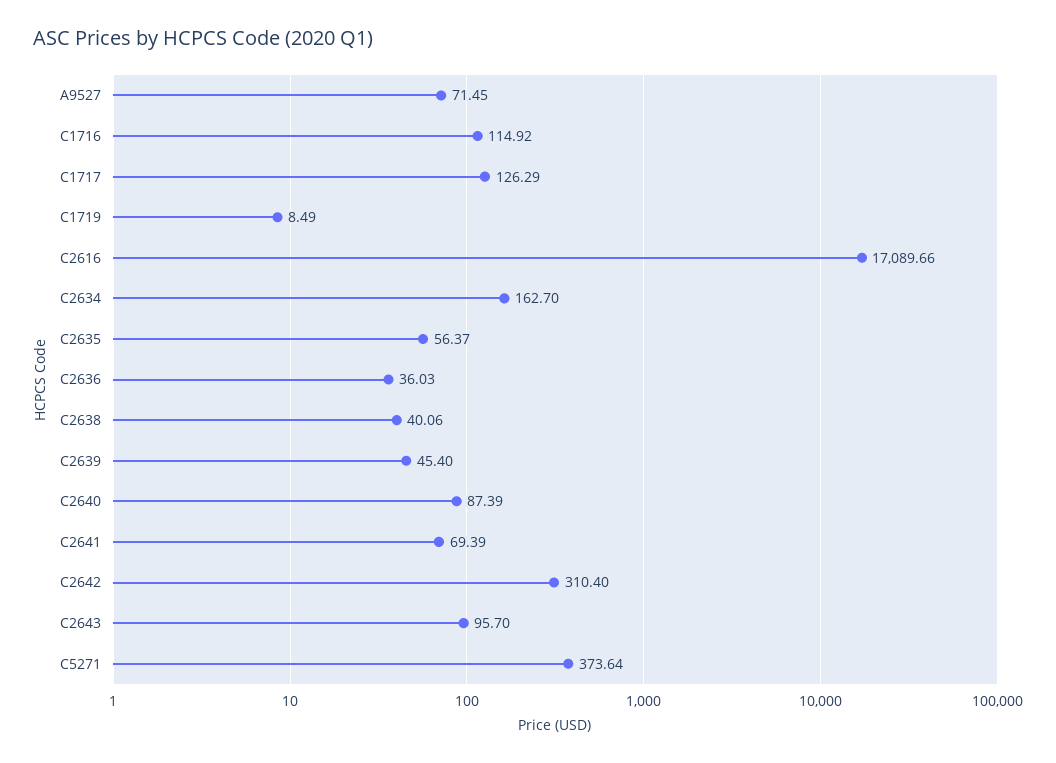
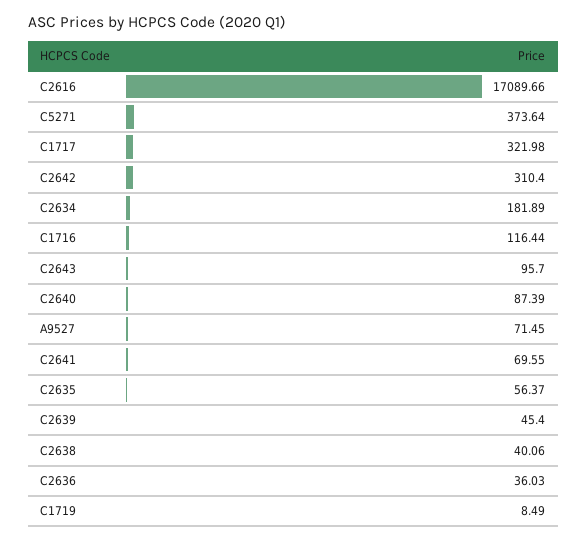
  {
    "A9527": 71.45,
-   "C1716": 114.92,
+   "C1716": 116.44,
-   "C1717": 126.29,
+   "C1717": 321.98,
    "C1719": 8.49,
    "C2616": 17089.66,
-   "C2634": 162.7,
+   "C2634": 181.89,
    "C2635": 56.37,
    "C2636": 36.03,
    "C2638": 40.06,
    "C2639": 45.4,
    "C2640": 87.39,
-   "C2641": 69.39,
+   "C2641": 69.55,
    "C2642": 310.4,
    "C2643": 95.7,
    "C5271": 373.64
  }

